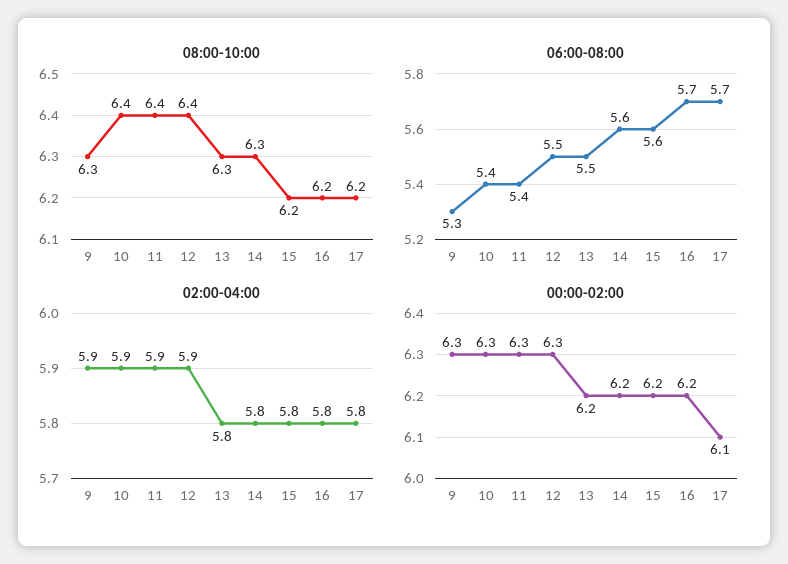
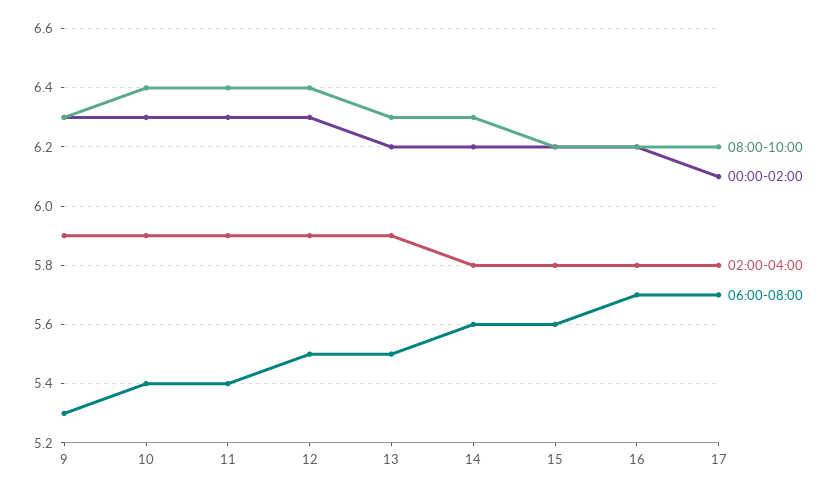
  {
    "08:00-10:00": {
      "9": 6.3,
      "10": 6.4,
      "11": 6.4,
      "12": 6.4,
      "13": 6.3,
      "14": 6.3,
      "15": 6.2,
      "16": 6.2,
      "17": 6.2
    },
    "06:00-08:00": {
      "9": 5.3,
      "10": 5.4,
      "11": 5.4,
      "12": 5.5,
      "13": 5.5,
      "14": 5.6,
      "15": 5.6,
      "16": 5.7,
      "17": 5.7
    },
    "02:00-04:00": {
      "9": 5.9,
      "10": 5.9,
      "11": 5.9,
      "12": 5.9,
-     "13": 5.8,
+     "13": 5.9,
      "14": 5.8,
      "15": 5.8,
      "16": 5.8,
      "17": 5.8
    },
    "00:00-02:00": {
      "9": 6.3,
      "10": 6.3,
      "11": 6.3,
      "12": 6.3,
      "13": 6.2,
      "14": 6.2,
      "15": 6.2,
      "16": 6.2,
      "17": 6.1
    }
  }

